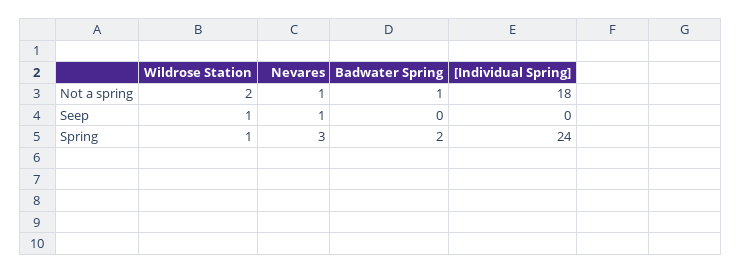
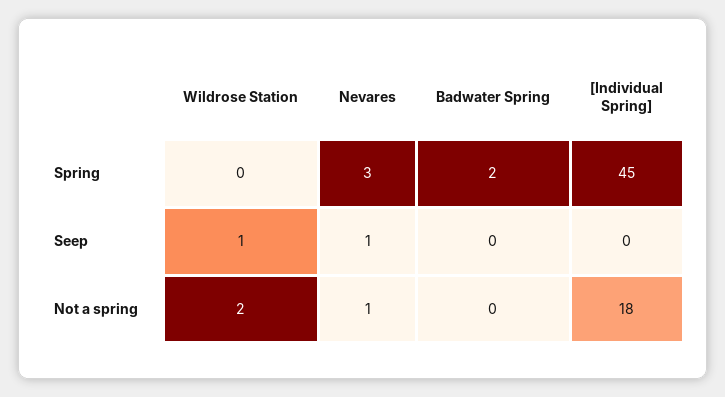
  {
    "Wildrose Station": {
      "Not a spring": 2,
      "Seep": 1,
-     "Spring": 1
+     "Spring": 0
    },
    "Nevares": {
      "Not a spring": 1,
      "Seep": 1,
      "Spring": 3
    },
    "Badwater Spring": {
-     "Not a spring": 1,
+     "Not a spring": 0,
      "Seep": 0,
      "Spring": 2
    },
    "[Individual Spring]": {
      "Not a spring": 18,
      "Seep": 0,
-     "Spring": 24
+     "Spring": 45
    }
  }

